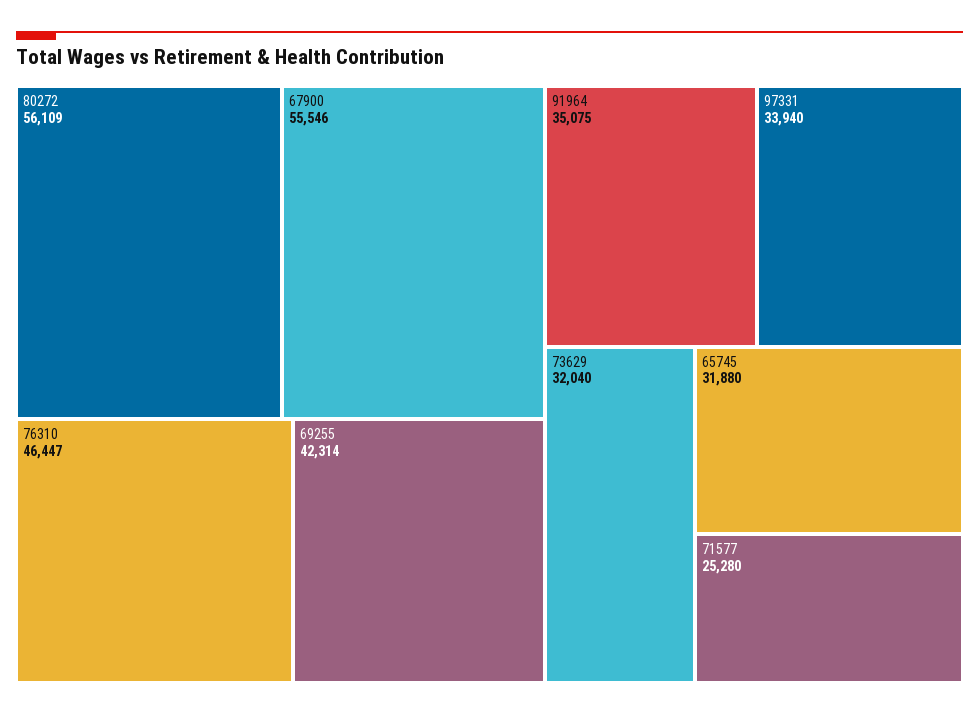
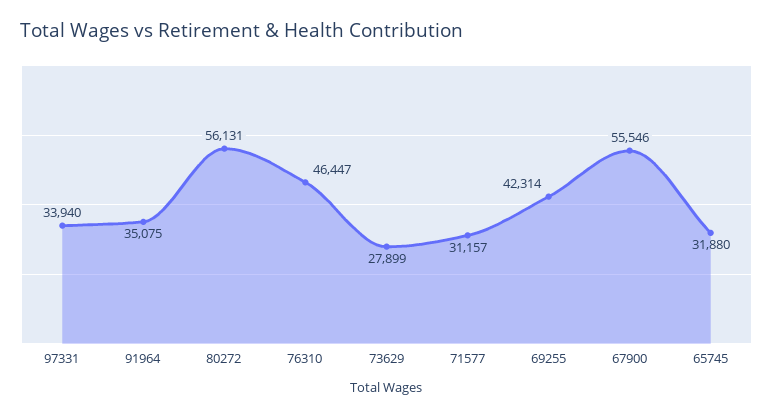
  {
-   "80272": 56109,
+   "80272": 56131,
    "67900": 55546,
    "76310": 46447,
    "69255": 42314,
    "91964": 35075,
    "97331": 33940,
-   "73629": 32040,
+   "73629": 27899,
    "65745": 31880,
-   "71577": 25280
+   "71577": 31157
  }

